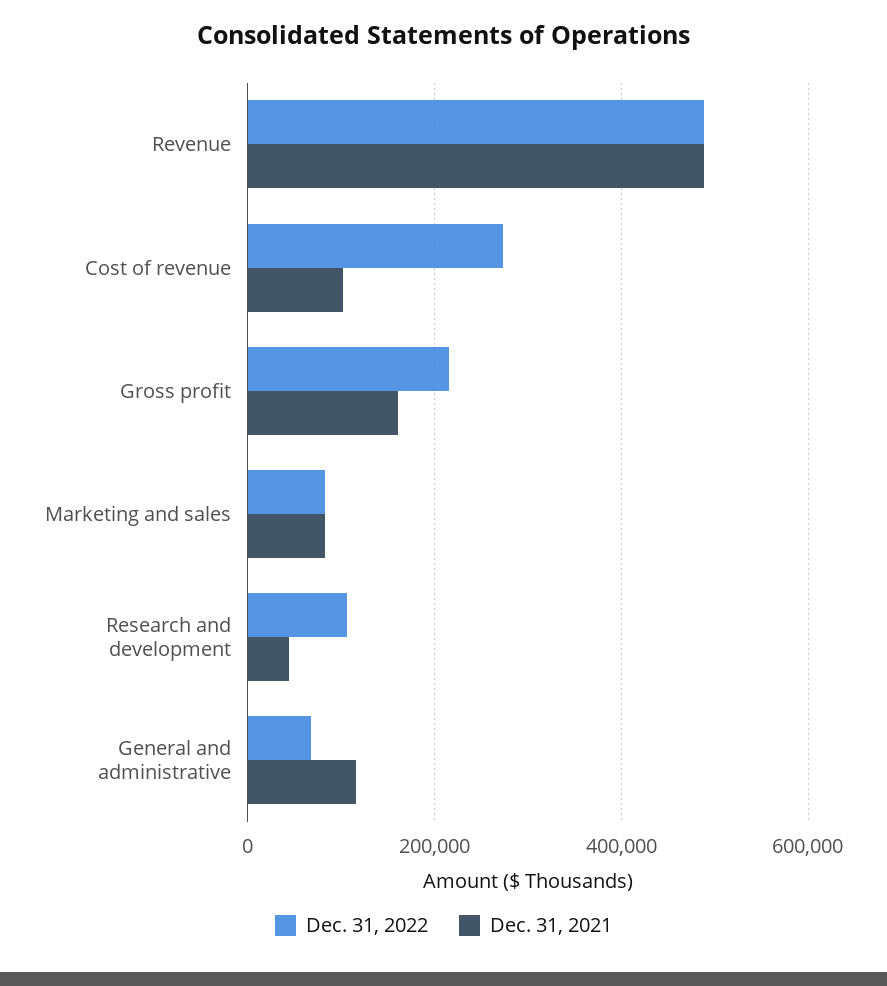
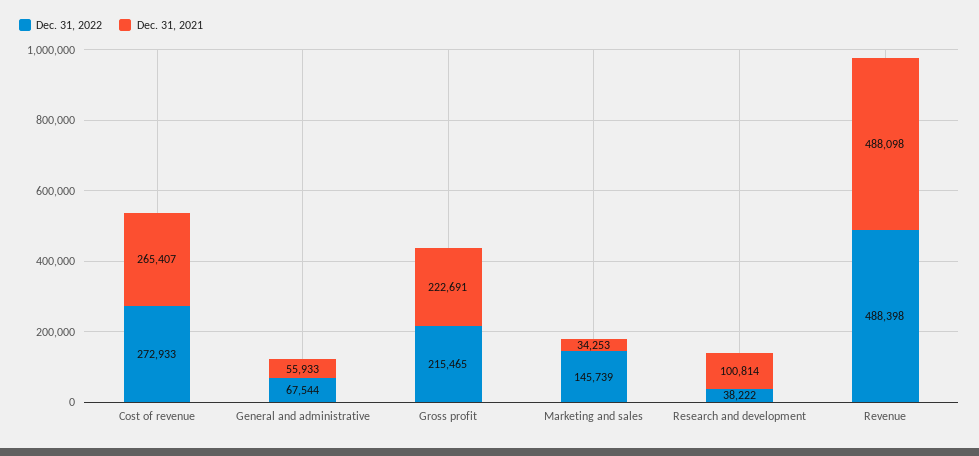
  {
    "Dec. 31, 2022": {
      "Revenue": 488398,
      "Cost of revenue": 272933,
      "Gross profit": 215465,
-     "Marketing and sales": 80000,
+     "Marketing and sales": 145739,
-     "Research and development": 100000,
+     "Research and development": 38222,
      "General and administrative": 67544
    },
    "Dec. 31, 2021": {
      "Revenue": 488098,
-     "Cost of revenue": 100000,
+     "Cost of revenue": 265407,
-     "Gross profit": 160000,
+     "Gross profit": 222691,
-     "Marketing and sales": 80000,
+     "Marketing and sales": 34253,
-     "Research and development": 40000,
+     "Research and development": 100814,
-     "General and administrative": 120000
+     "General and administrative": 55933
    }
  }

